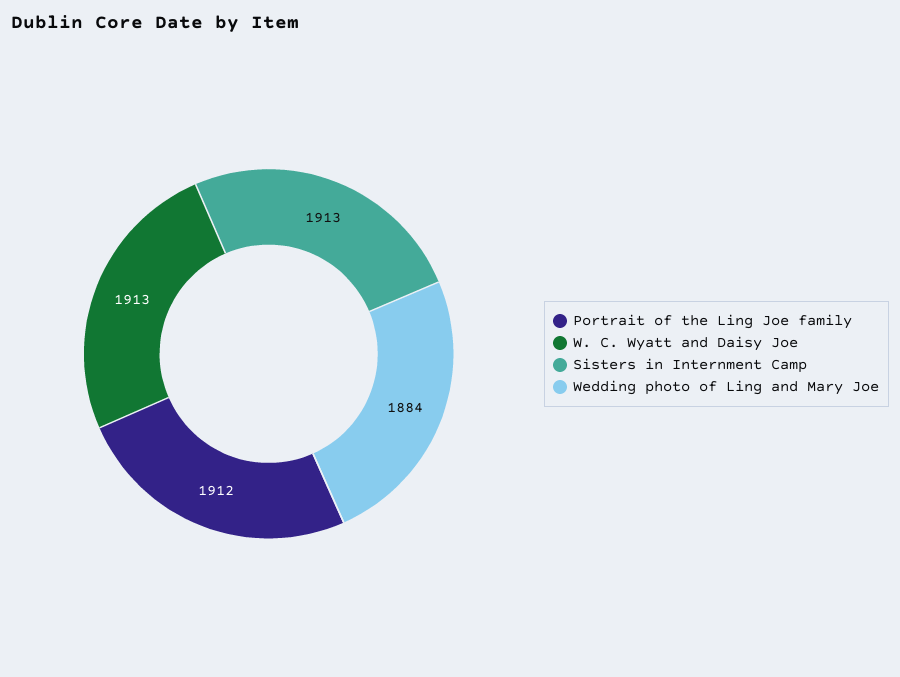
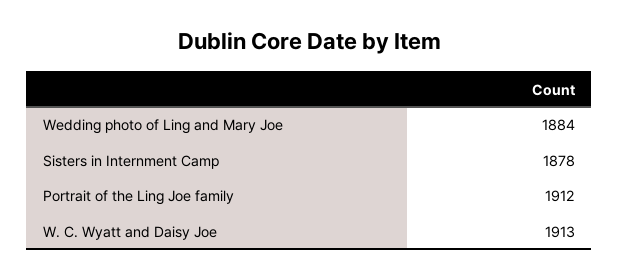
  {
    "Portrait of the Ling Joe family": 1912,
    "W. C. Wyatt and Daisy Joe": 1913,
-   "Sisters in Internment Camp": 1913,
+   "Sisters in Internment Camp": 1878,
    "Wedding photo of Ling and Mary Joe": 1884
  }

